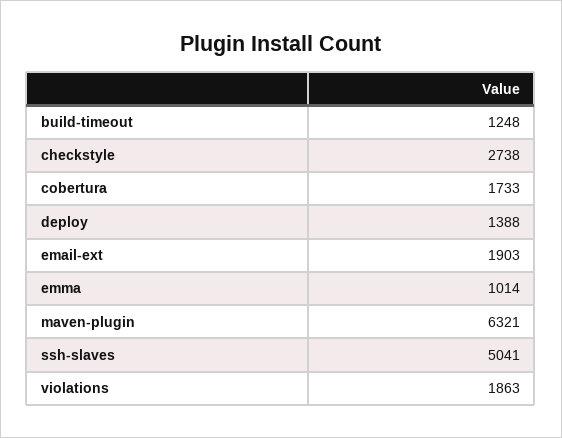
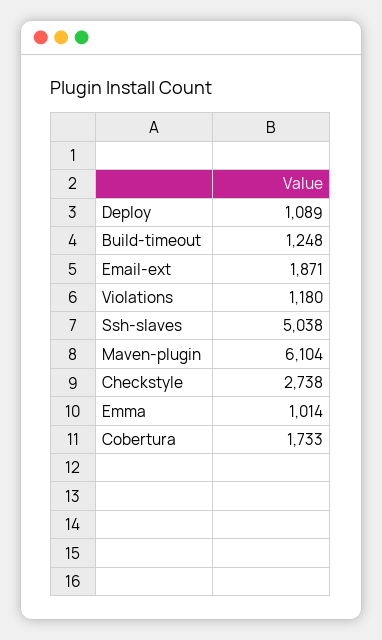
  {
    "build-timeout": 1248,
    "checkstyle": 2738,
    "cobertura": 1733,
-   "deploy": 1388,
+   "deploy": 1089,
-   "email-ext": 1903,
+   "email-ext": 1871,
    "emma": 1014,
-   "maven-plugin": 6321,
+   "maven-plugin": 6104,
-   "ssh-slaves": 5041,
+   "ssh-slaves": 5038,
-   "violations": 1863
+   "violations": 1180
  }

